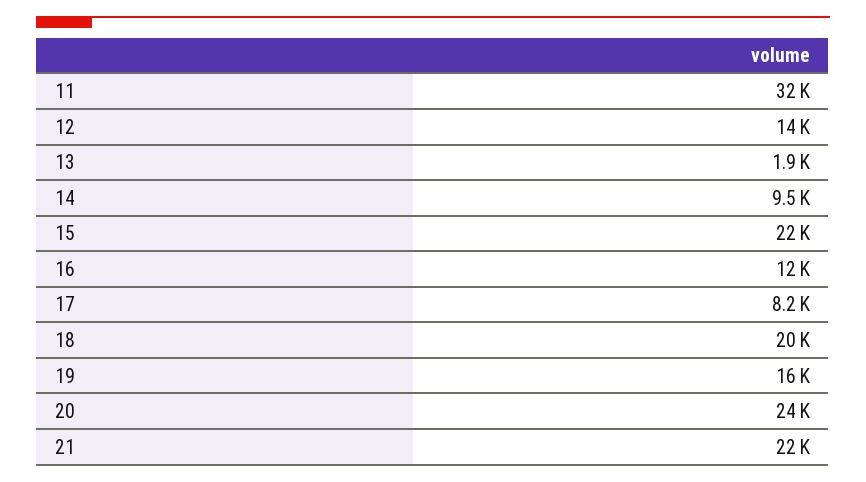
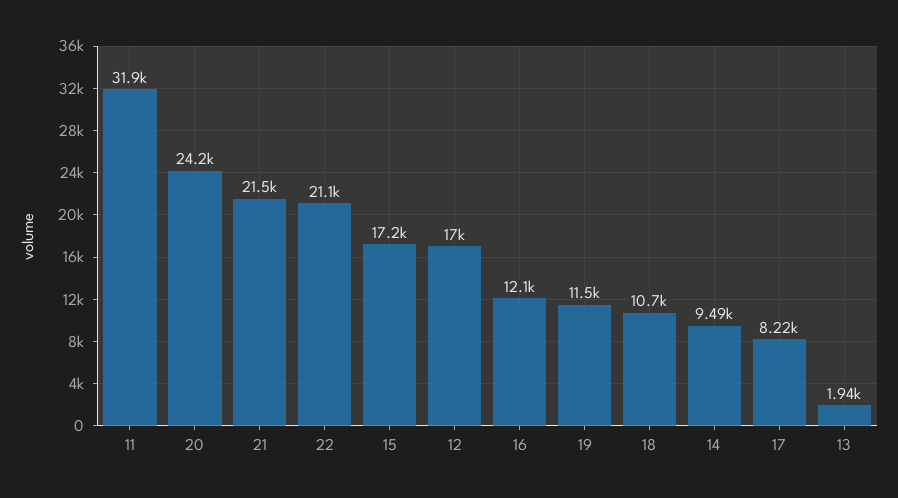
  {
    "11": 31900,
-   "12": 14000,
+   "12": 17000,
    "13": 1940,
    "14": 9490,
-   "15": 22000,
+   "15": 17200,
    "16": 12100,
    "17": 8220,
-   "18": 20000,
+   "18": 10700,
-   "19": 16000,
+   "19": 11500,
    "20": 24200,
-   "21": 21500
+   "21": 21500,
+   "22": 21100
  }

